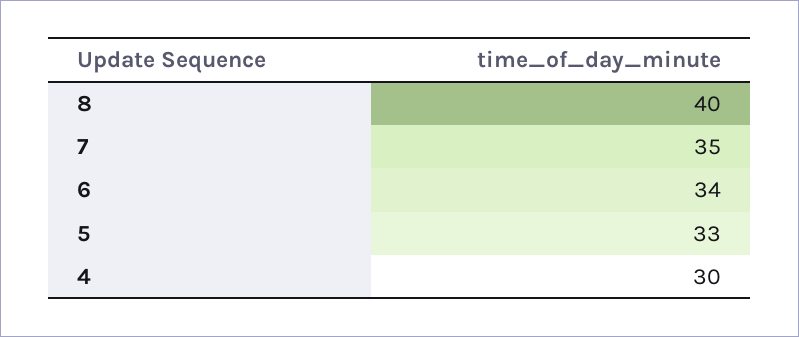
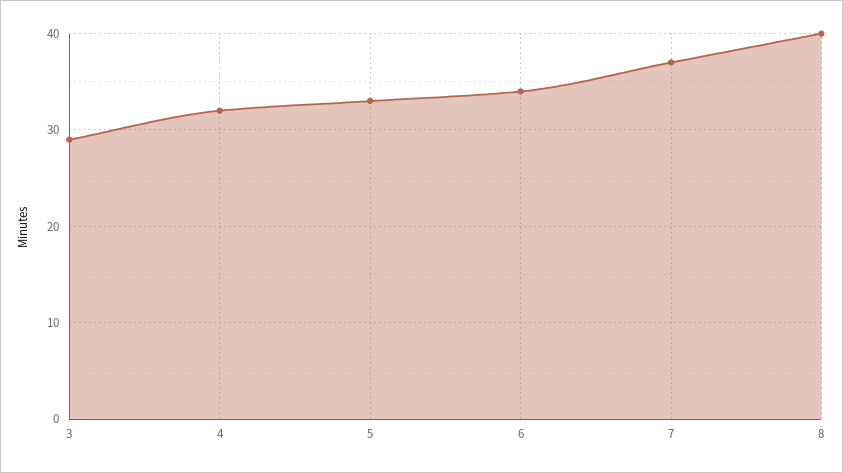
  {
    "8": 40,
-   "7": 35,
+   "7": 37,
    "6": 34,
    "5": 33,
-   "4": 30
+   "4": 32,
+   "3": 29
  }

